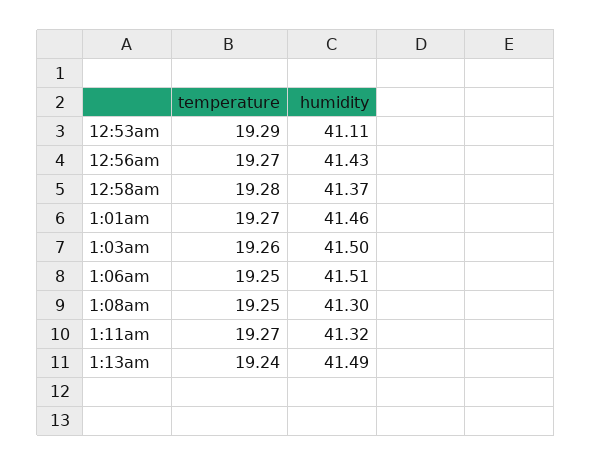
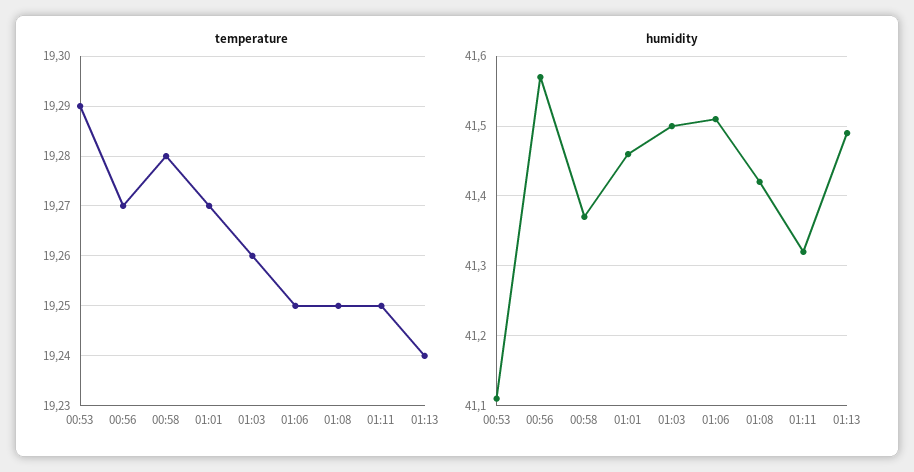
  {
    "temperature": {
      "12:53am": 19.29,
      "12:56am": 19.27,
      "12:58am": 19.28,
      "1:01am": 19.27,
      "1:03am": 19.26,
      "1:06am": 19.25,
      "1:08am": 19.25,
-     "1:11am": 19.27,
+     "1:11am": 19.25,
      "1:13am": 19.24
    },
    "humidity": {
      "12:53am": 41.11,
-     "12:56am": 41.43,
+     "12:56am": 41.57,
      "12:58am": 41.37,
      "1:01am": 41.46,
      "1:03am": 41.5,
      "1:06am": 41.51,
-     "1:08am": 41.3,
+     "1:08am": 41.42,
      "1:11am": 41.32,
      "1:13am": 41.49
    }
  }

